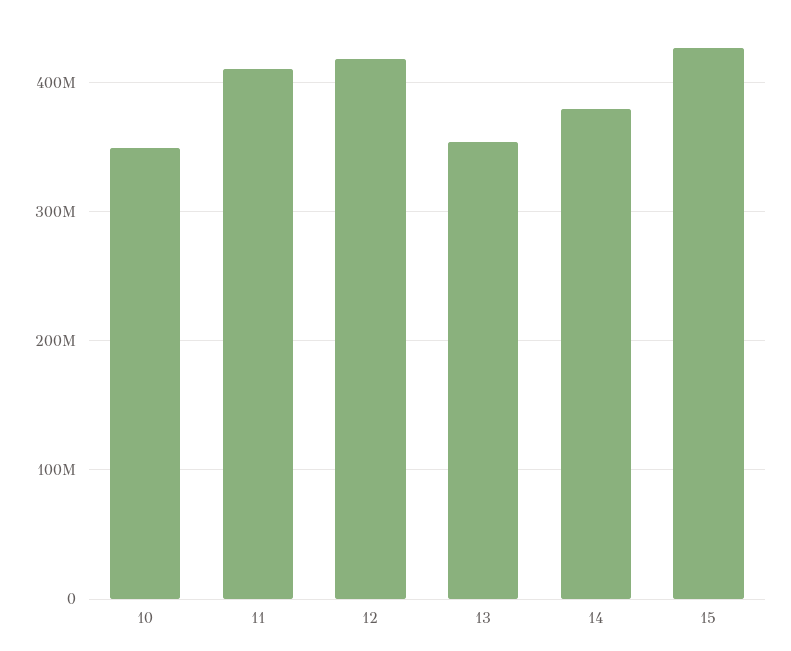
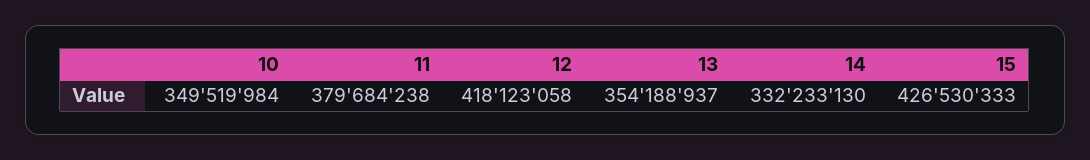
  {
    "10": 349519984,
-   "11": 410000000,
+   "11": 379684238,
    "12": 418123058,
    "13": 354188937,
-   "14": 380000000,
+   "14": 332233130,
    "15": 426530333
  }

